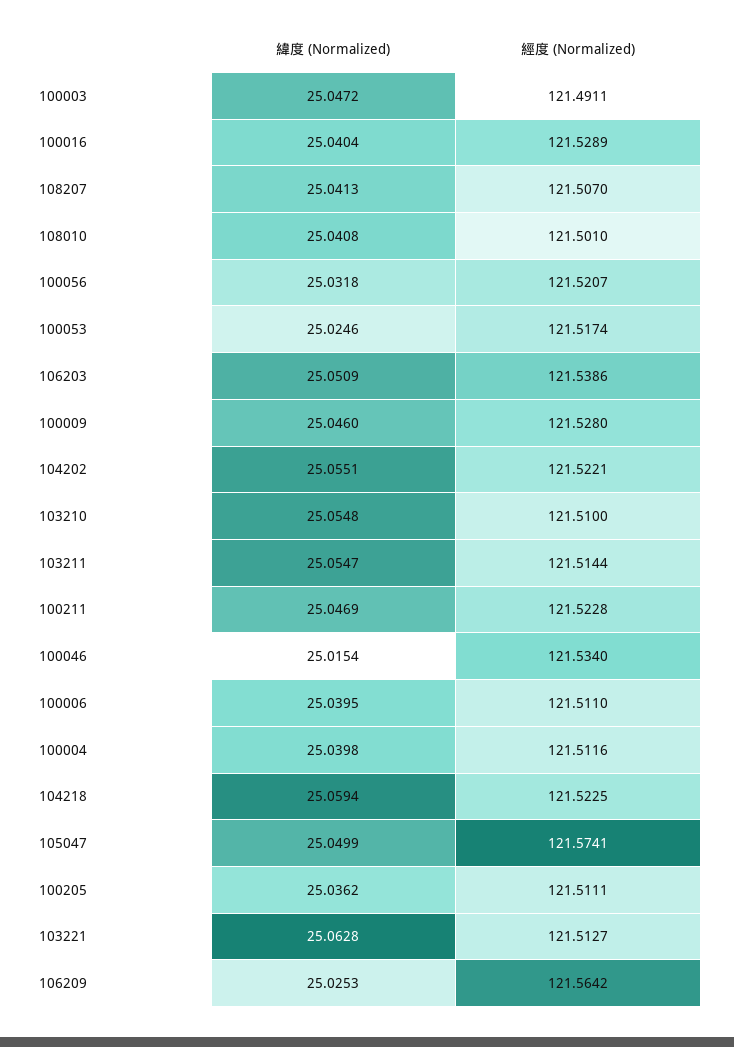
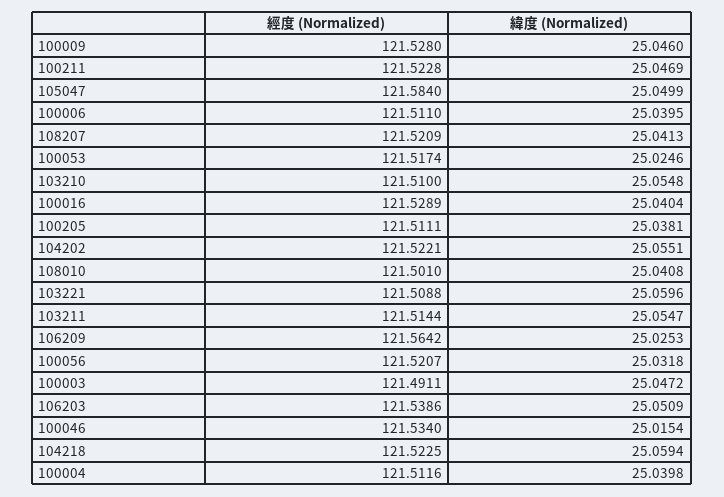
  {
    "緯度 (Normalized)": {
      "100003": 25.0472,
      "100016": 25.0404,
      "108207": 25.0413,
      "108010": 25.0408,
      "100056": 25.0318,
      "100053": 25.0246,
      "106203": 25.0509,
      "100009": 25.046,
      "104202": 25.0551,
      "103210": 25.0548,
      "103211": 25.0547,
      "100211": 25.0469,
      "100046": 25.0154,
      "100006": 25.0395,
      "100004": 25.0398,
      "104218": 25.0594,
      "105047": 25.0499,
-     "100205": 25.0362,
+     "100205": 25.0381,
-     "103221": 25.0628,
+     "103221": 25.0596,
      "106209": 25.0253
    },
    "經度 (Normalized)": {
      "100003": 121.4911,
      "100016": 121.5289,
-     "108207": 121.507,
+     "108207": 121.5209,
      "108010": 121.501,
      "100056": 121.5207,
      "100053": 121.5174,
      "106203": 121.5386,
      "100009": 121.528,
      "104202": 121.5221,
      "103210": 121.51,
      "103211": 121.5144,
      "100211": 121.5228,
      "100046": 121.534,
      "100006": 121.511,
      "100004": 121.5116,
      "104218": 121.5225,
-     "105047": 121.5741,
+     "105047": 121.584,
      "100205": 121.5111,
-     "103221": 121.5127,
+     "103221": 121.5088,
      "106209": 121.5642
    }
  }

